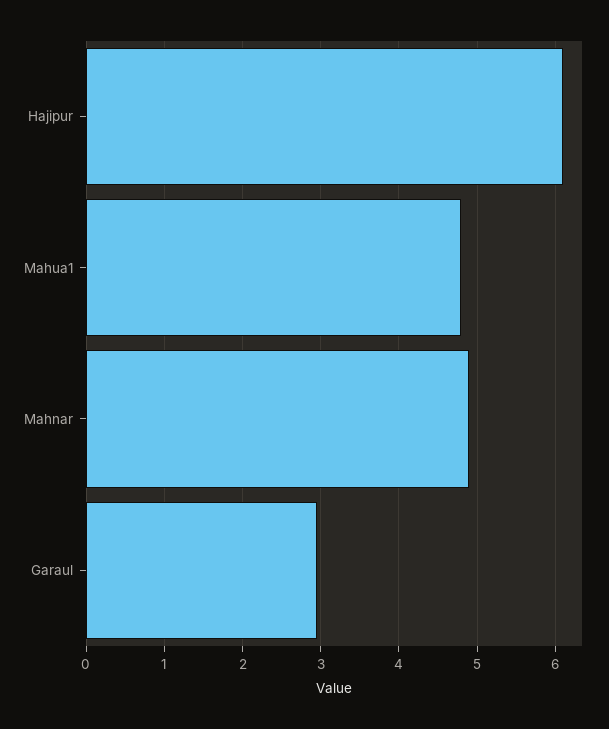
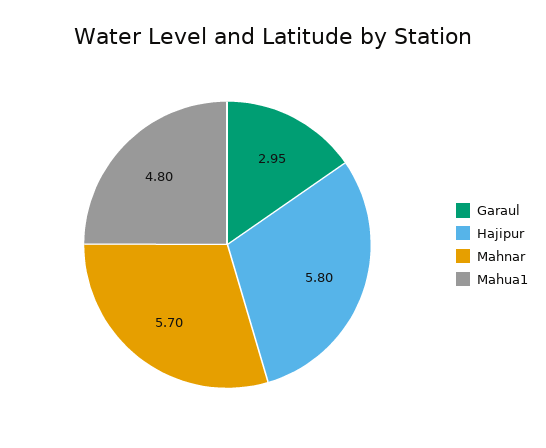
  {
-   "Hajipur": 6.1,
+   "Hajipur": 5.8,
    "Mahua1": 4.8,
-   "Mahnar": 4.9,
+   "Mahnar": 5.7,
    "Garaul": 2.95
  }

